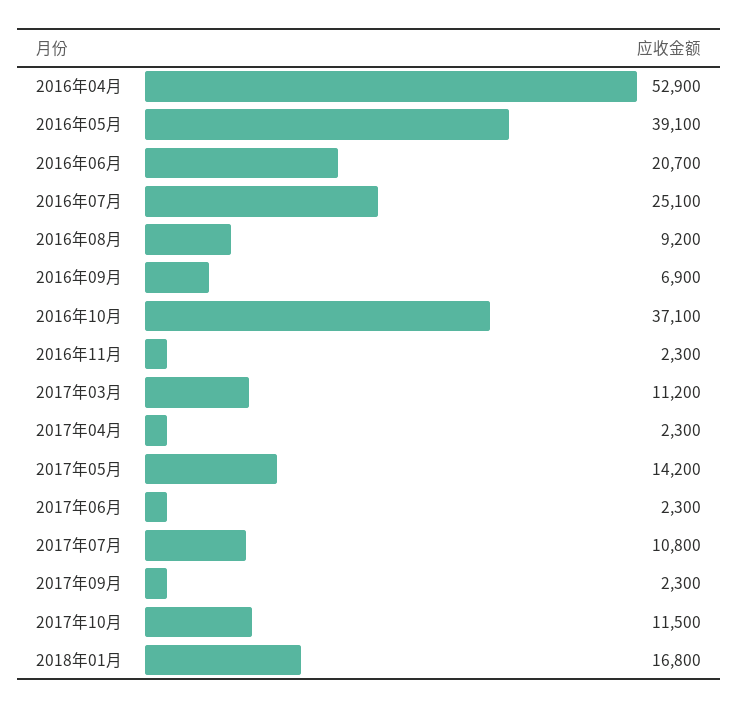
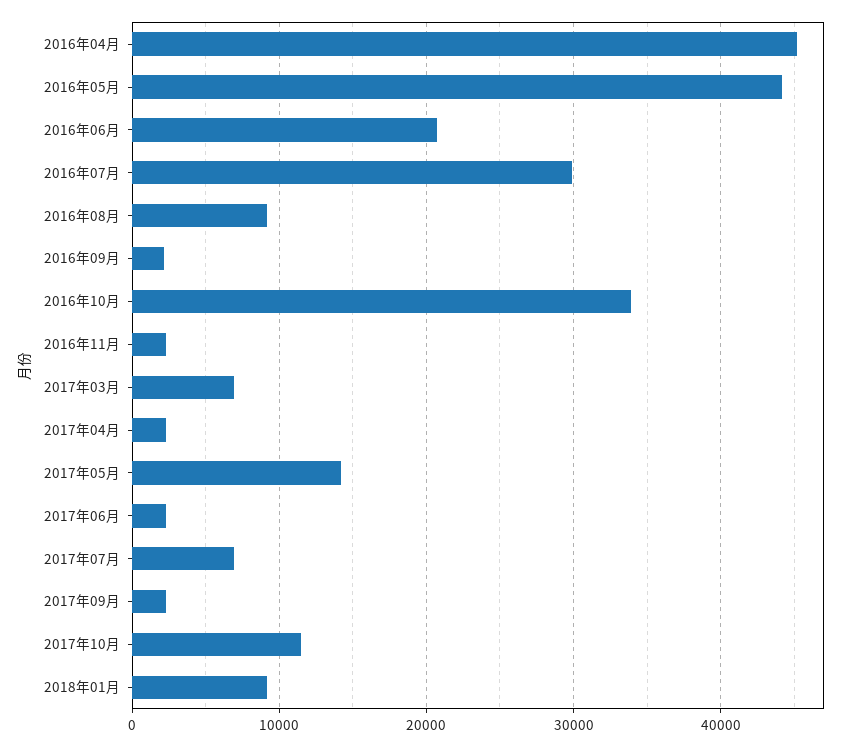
  {
-   "2016年04月": 52900,
+   "2016年04月": 45000,
-   "2016年05月": 39100,
+   "2016年05月": 44000,
    "2016年06月": 20700,
-   "2016年07月": 25100,
+   "2016年07月": 30000,
    "2016年08月": 9200,
-   "2016年09月": 6900,
+   "2016年09月": 2000,
-   "2016年10月": 37100,
+   "2016年10月": 34000,
    "2016年11月": 2300,
-   "2017年03月": 11200,
+   "2017年03月": 7000,
    "2017年04月": 2300,
    "2017年05月": 14200,
    "2017年06月": 2300,
-   "2017年07月": 10800,
+   "2017年07月": 7000,
    "2017年09月": 2300,
    "2017年10月": 11500,
-   "2018年01月": 16800
+   "2018年01月": 9000
  }

